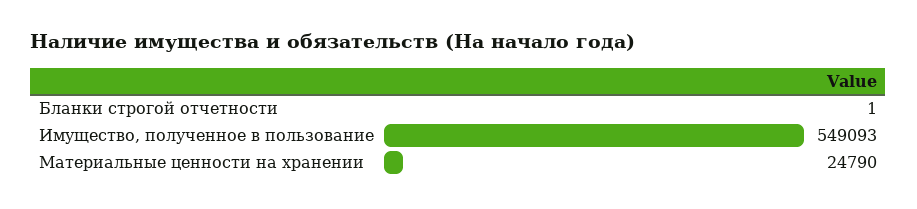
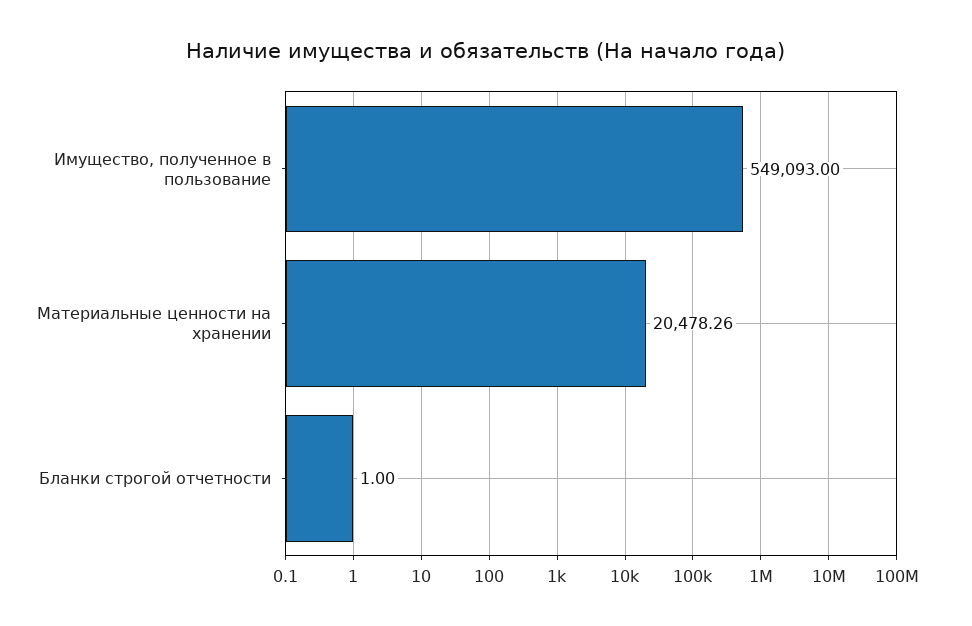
  {
    "Бланки строгой отчетности": 1,
    "Имущество, полученное в пользование": 549093,
-   "Материальные ценности на хранении": 24790
+   "Материальные ценности на хранении": 20478.26
  }

